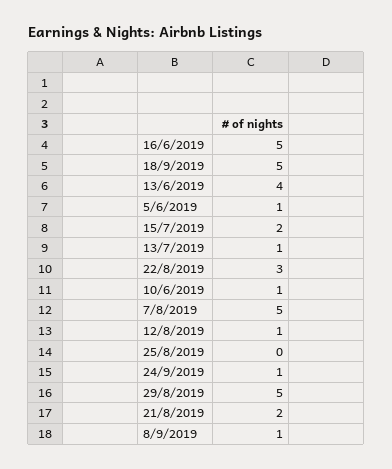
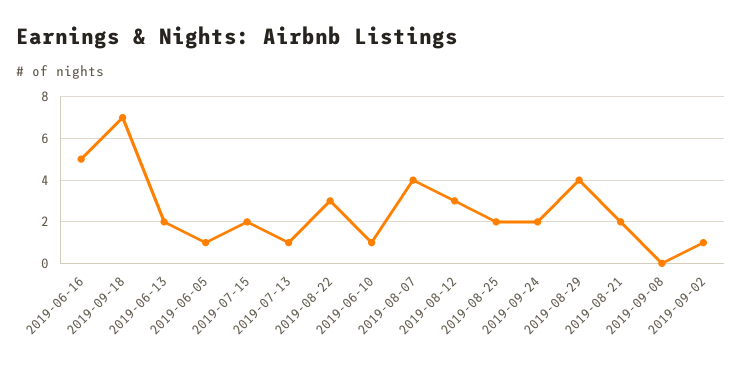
  {
    "16/6/2019": 5,
-   "18/9/2019": 5,
+   "18/9/2019": 7,
-   "13/6/2019": 4,
+   "13/6/2019": 2,
    "5/6/2019": 1,
    "15/7/2019": 2,
    "13/7/2019": 1,
    "22/8/2019": 3,
    "10/6/2019": 1,
-   "7/8/2019": 5,
+   "7/8/2019": 4,
-   "12/8/2019": 1,
+   "12/8/2019": 3,
-   "25/8/2019": 0,
+   "25/8/2019": 2,
-   "24/9/2019": 1,
+   "24/9/2019": 2,
-   "29/8/2019": 5,
+   "29/8/2019": 4,
    "21/8/2019": 2,
-   "8/9/2019": 1
+   "8/9/2019": 0,
+   "2019-09-02": 1
  }

